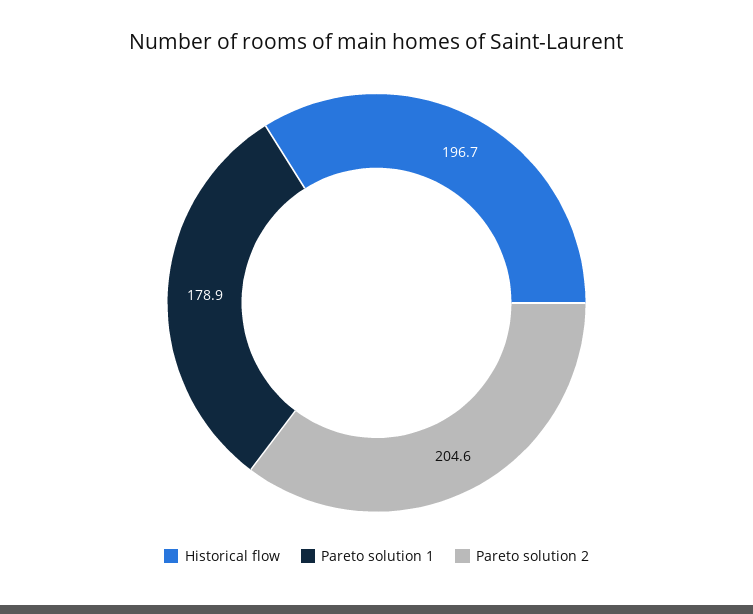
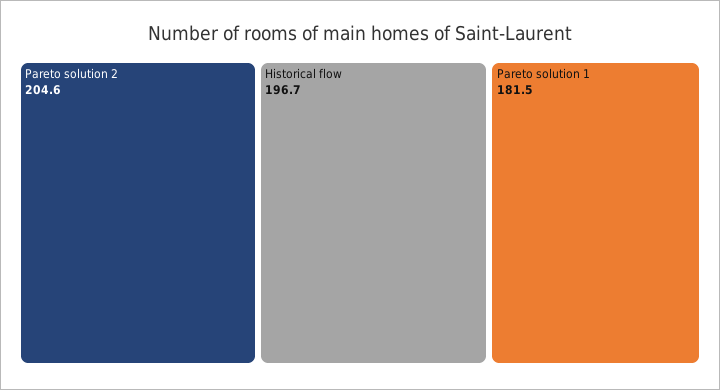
  {
    "Historical flow": 196.7,
-   "Pareto solution 1": 178.9,
+   "Pareto solution 1": 181.5,
    "Pareto solution 2": 204.6
  }

